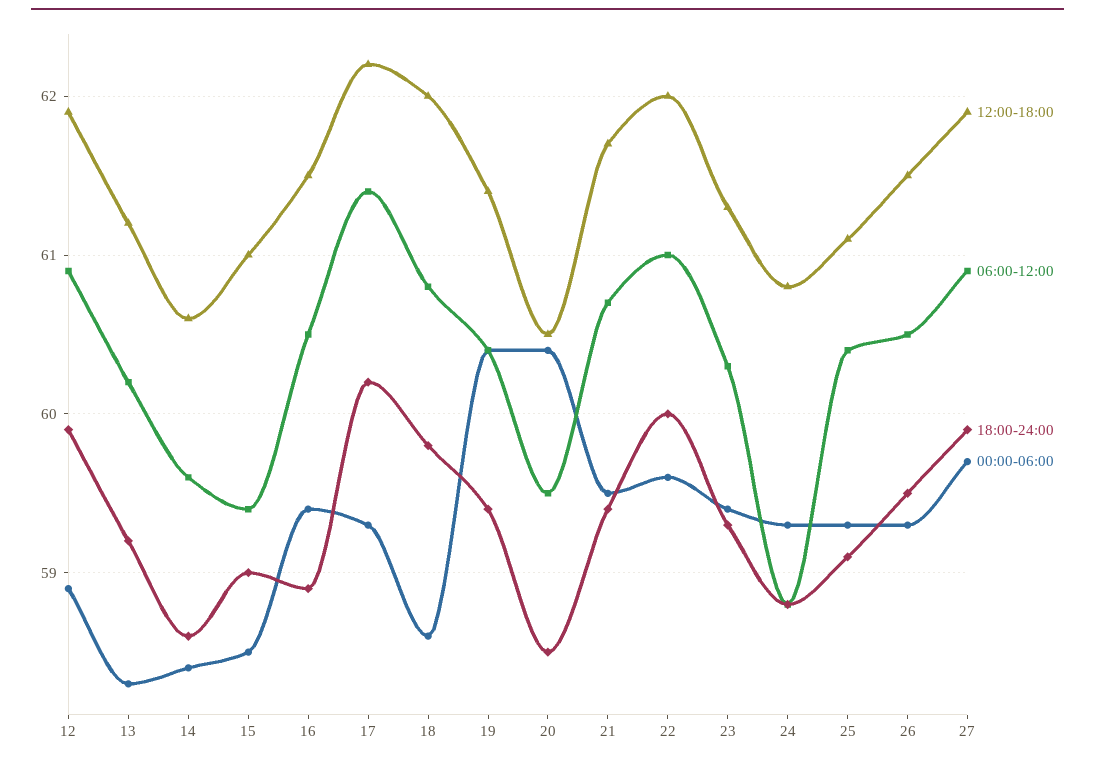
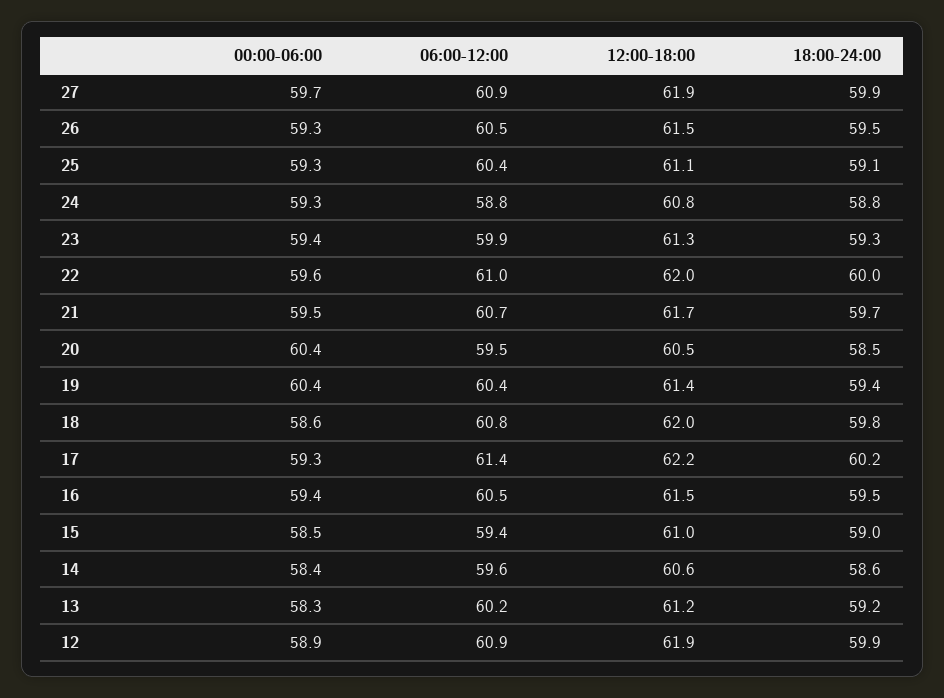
  {
    "12:00-18:00": {
      "12": 61.9,
      "13": 61.2,
      "14": 60.6,
      "15": 61,
      "16": 61.5,
      "17": 62.2,
      "18": 62,
      "19": 61.4,
      "20": 60.5,
      "21": 61.7,
      "22": 62,
      "23": 61.3,
      "24": 60.8,
      "25": 61.1,
      "26": 61.5,
      "27": 61.9
    },
    "06:00-12:00": {
      "12": 60.9,
      "13": 60.2,
      "14": 59.6,
      "15": 59.4,
      "16": 60.5,
      "17": 61.4,
      "18": 60.8,
      "19": 60.4,
      "20": 59.5,
      "21": 60.7,
      "22": 61,
-     "23": 60.3,
+     "23": 59.9,
      "24": 58.8,
      "25": 60.4,
      "26": 60.5,
      "27": 60.9
    },
    "18:00-24:00": {
      "12": 59.9,
      "13": 59.2,
      "14": 58.6,
      "15": 59,
-     "16": 58.9,
+     "16": 59.5,
      "17": 60.2,
      "18": 59.8,
      "19": 59.4,
      "20": 58.5,
-     "21": 59.4,
+     "21": 59.7,
      "22": 60,
      "23": 59.3,
      "24": 58.8,
      "25": 59.1,
      "26": 59.5,
      "27": 59.9
    },
    "00:00-06:00": {
      "12": 58.9,
      "13": 58.3,
      "14": 58.4,
      "15": 58.5,
      "16": 59.4,
      "17": 59.3,
      "18": 58.6,
      "19": 60.4,
      "20": 60.4,
      "21": 59.5,
      "22": 59.6,
      "23": 59.4,
      "24": 59.3,
      "25": 59.3,
      "26": 59.3,
      "27": 59.7
    }
  }

